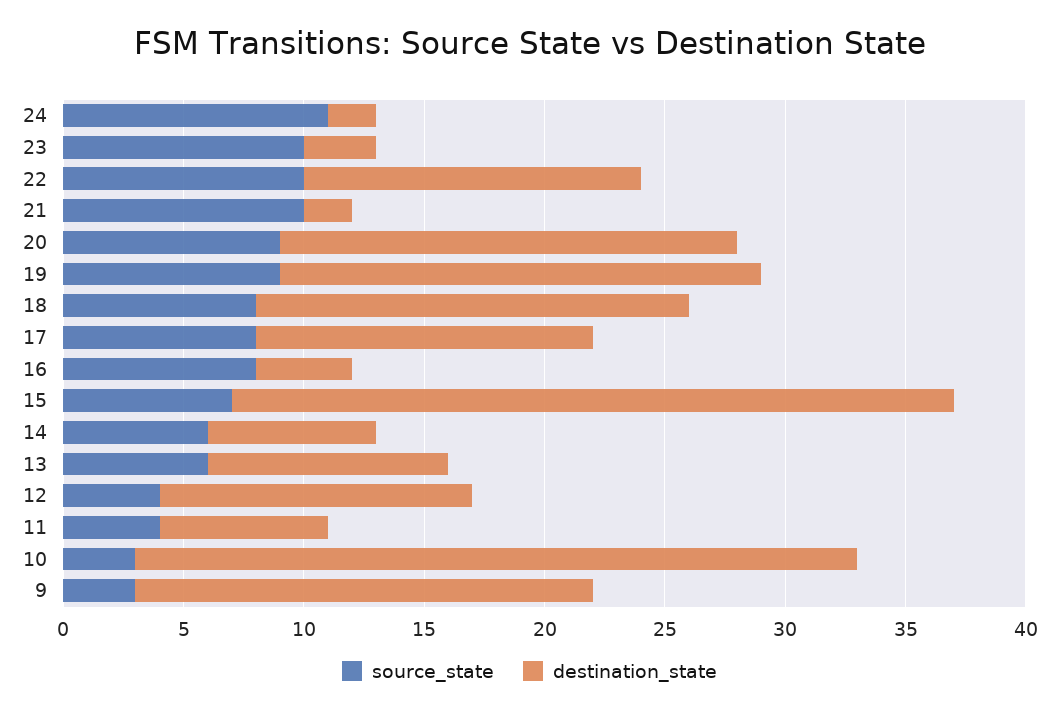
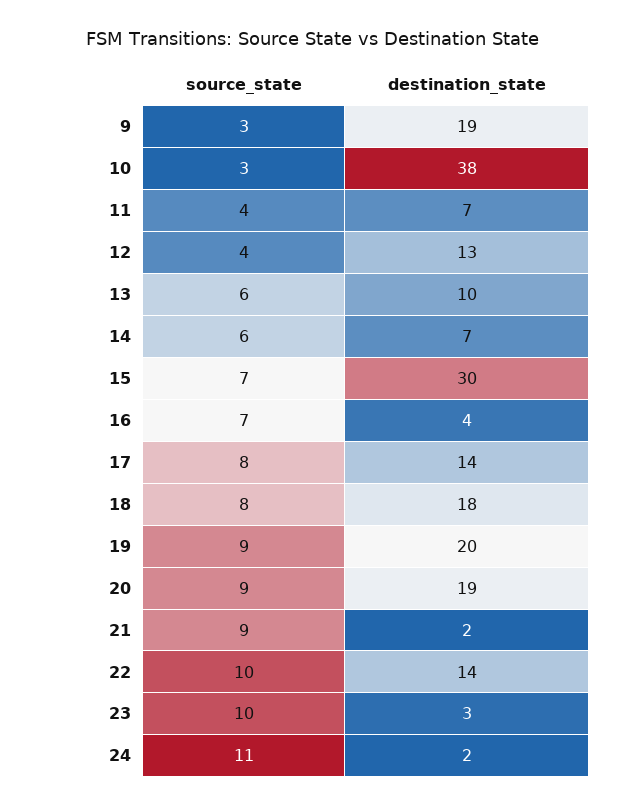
  {
    "source_state": {
      "24": 11,
      "23": 10,
      "22": 10,
-     "21": 10,
+     "21": 9,
      "20": 9,
      "19": 9,
      "18": 8,
      "17": 8,
-     "16": 8,
+     "16": 7,
      "15": 7,
      "14": 6,
      "13": 6,
      "12": 4,
      "11": 4,
      "10": 3,
      "9": 3
    },
    "destination_state": {
      "24": 2,
      "23": 3,
      "22": 14,
      "21": 2,
      "20": 19,
      "19": 20,
      "18": 18,
      "17": 14,
      "16": 4,
      "15": 30,
      "14": 7,
      "13": 10,
      "12": 13,
      "11": 7,
-     "10": 30,
+     "10": 38,
      "9": 19
    }
  }

